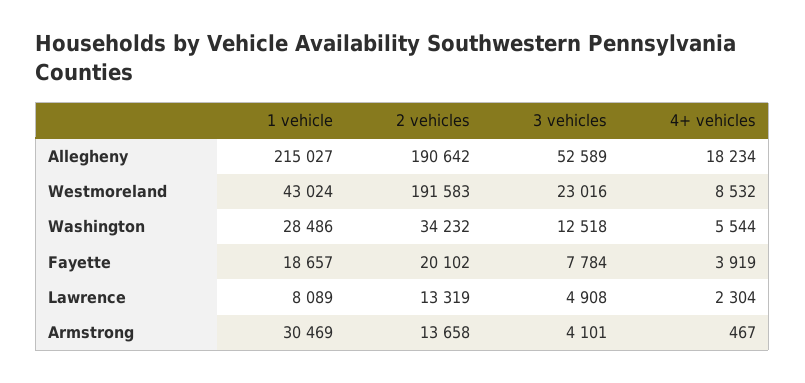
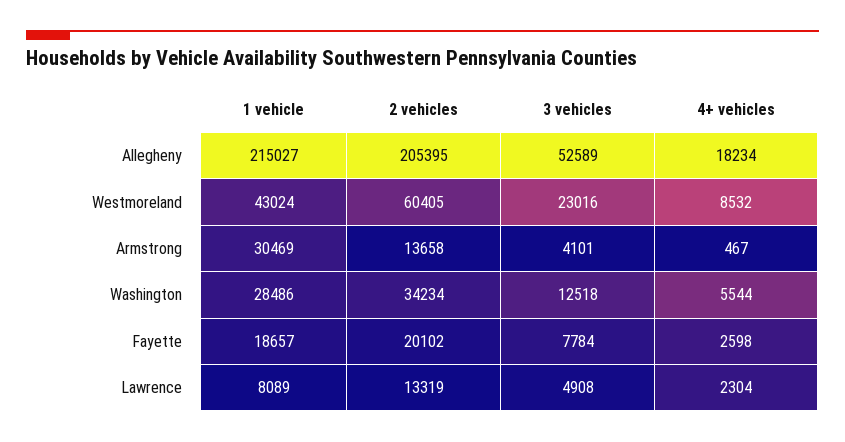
  {
    "1 vehicle": {
      "Allegheny": 215027,
      "Westmoreland": 43024,
      "Washington": 28486,
      "Fayette": 18657,
      "Lawrence": 8089,
      "Armstrong": 30469
    },
    "2 vehicles": {
-     "Allegheny": 190642,
+     "Allegheny": 205395,
-     "Westmoreland": 191583,
+     "Westmoreland": 60405,
-     "Washington": 34232,
+     "Washington": 34234,
      "Fayette": 20102,
      "Lawrence": 13319,
      "Armstrong": 13658
    },
    "3 vehicles": {
      "Allegheny": 52589,
      "Westmoreland": 23016,
      "Washington": 12518,
      "Fayette": 7784,
      "Lawrence": 4908,
      "Armstrong": 4101
    },
    "4+ vehicles": {
      "Allegheny": 18234,
      "Westmoreland": 8532,
      "Washington": 5544,
-     "Fayette": 3919,
+     "Fayette": 2598,
      "Lawrence": 2304,
      "Armstrong": 467
    }
  }

